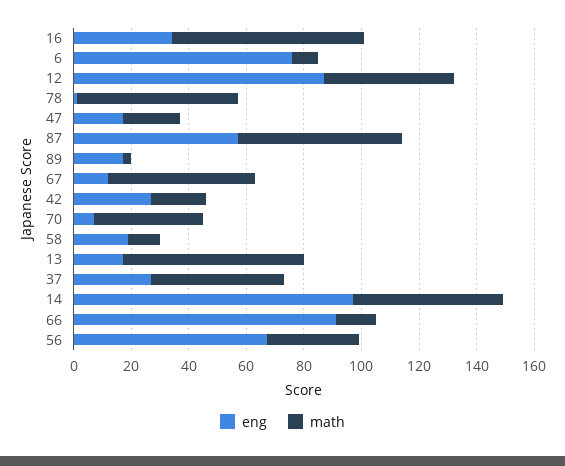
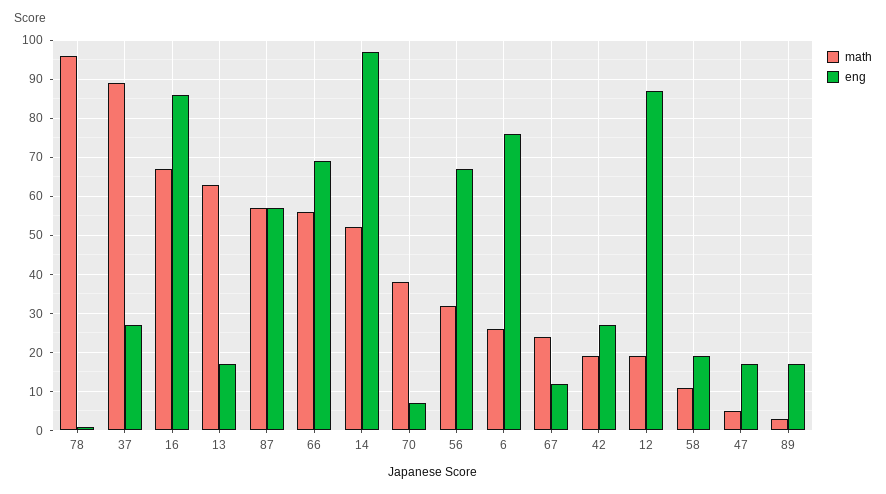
  {
    "eng": {
-     "16": 35,
+     "16": 85,
      "6": 75,
      "12": 85,
      "78": 0,
      "47": 15,
      "87": 55,
      "89": 15,
      "67": 10,
      "42": 25,
      "70": 5,
      "58": 20,
      "13": 15,
      "37": 25,
      "14": 95,
-     "66": 90,
+     "66": 70,
      "56": 65
    },
    "math": {
      "16": 65,
-     "6": 10,
+     "6": 25,
-     "12": 45,
+     "12": 20,
-     "78": 55,
+     "78": 95,
-     "47": 20,
+     "47": 5,
      "87": 55,
      "89": 5,
-     "67": 50,
+     "67": 25,
      "42": 20,
      "70": 40,
      "58": 10,
      "13": 65,
-     "37": 45,
+     "37": 90,
      "14": 50,
-     "66": 15,
+     "66": 55,
      "56": 30
    }
  }

